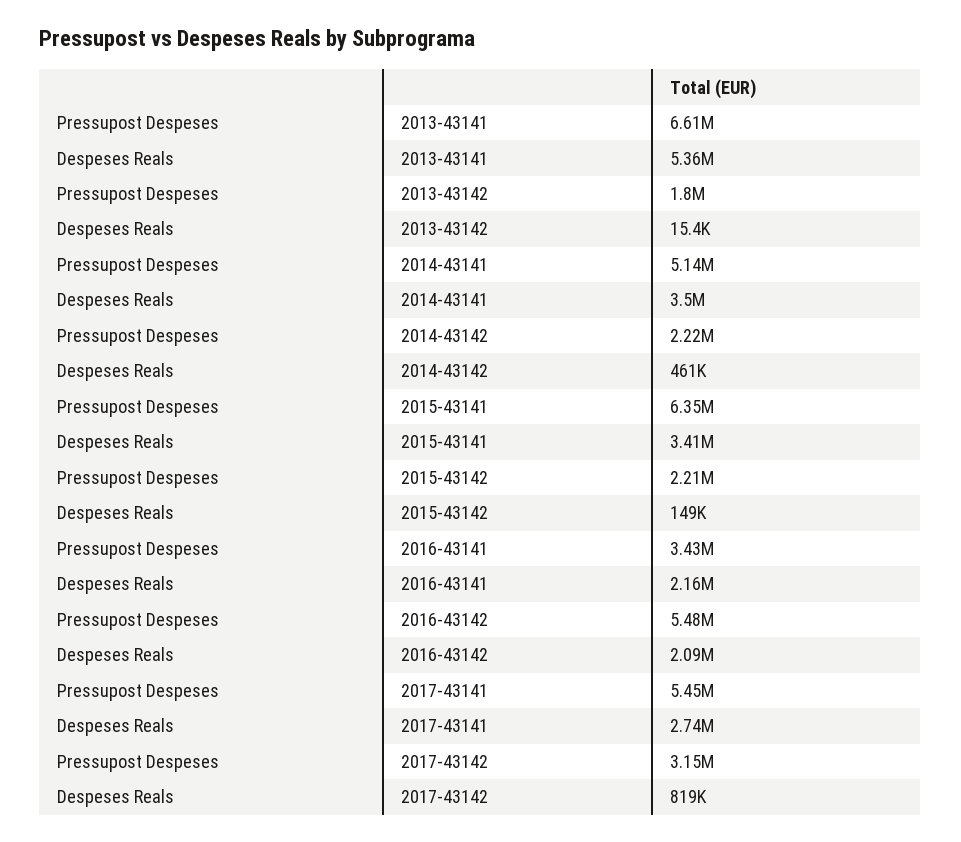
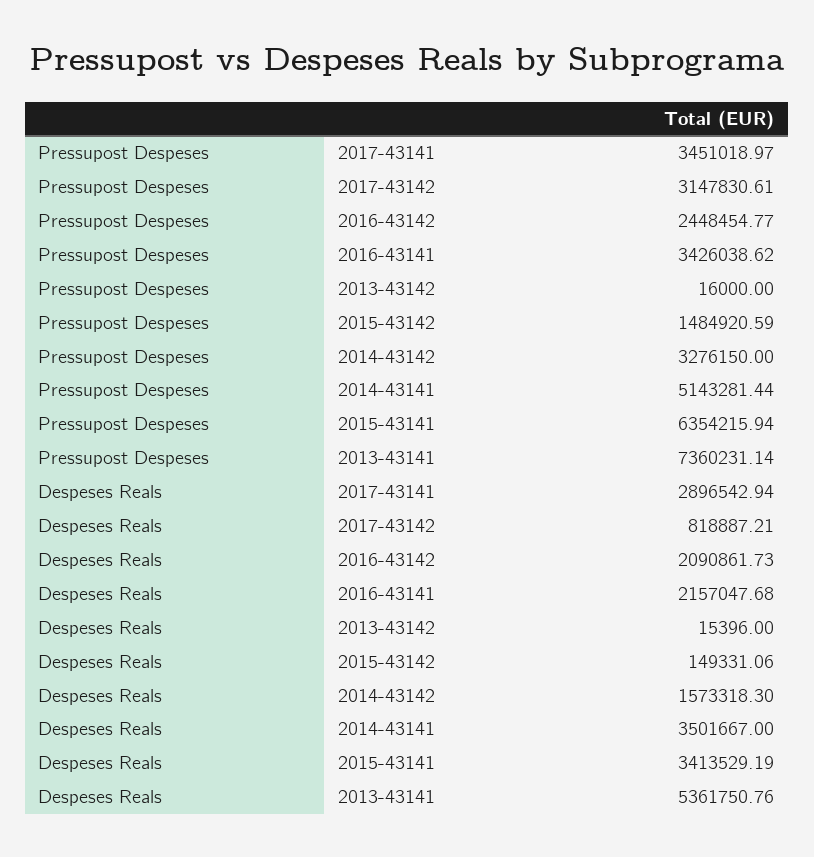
  {
    "Pressupost Despeses": {
-     "2013-43141": 6610000,
+     "2013-43141": 7360231.14,
-     "2013-43142": 1800000,
+     "2013-43142": 16000,
      "2014-43141": 5143281.44,
-     "2014-43142": 2220000,
+     "2014-43142": 3276150,
      "2015-43141": 6354215.94,
-     "2015-43142": 2210000,
+     "2015-43142": 1484920.59,
      "2016-43141": 3426038.62,
-     "2016-43142": 5480000,
+     "2016-43142": 2448454.77,
-     "2017-43141": 5450000,
+     "2017-43141": 3451018.97,
      "2017-43142": 3147830.61
    },
    "Despeses Reals": {
      "2013-43141": 5361750.76,
      "2013-43142": 15396,
      "2014-43141": 3501667,
-     "2014-43142": 461000,
+     "2014-43142": 1573318.3,
      "2015-43141": 3413529.19,
      "2015-43142": 149331.06,
      "2016-43141": 2157047.68,
      "2016-43142": 2090861.73,
-     "2017-43141": 2740000,
+     "2017-43141": 2896542.94,
      "2017-43142": 818887.21
    }
  }

